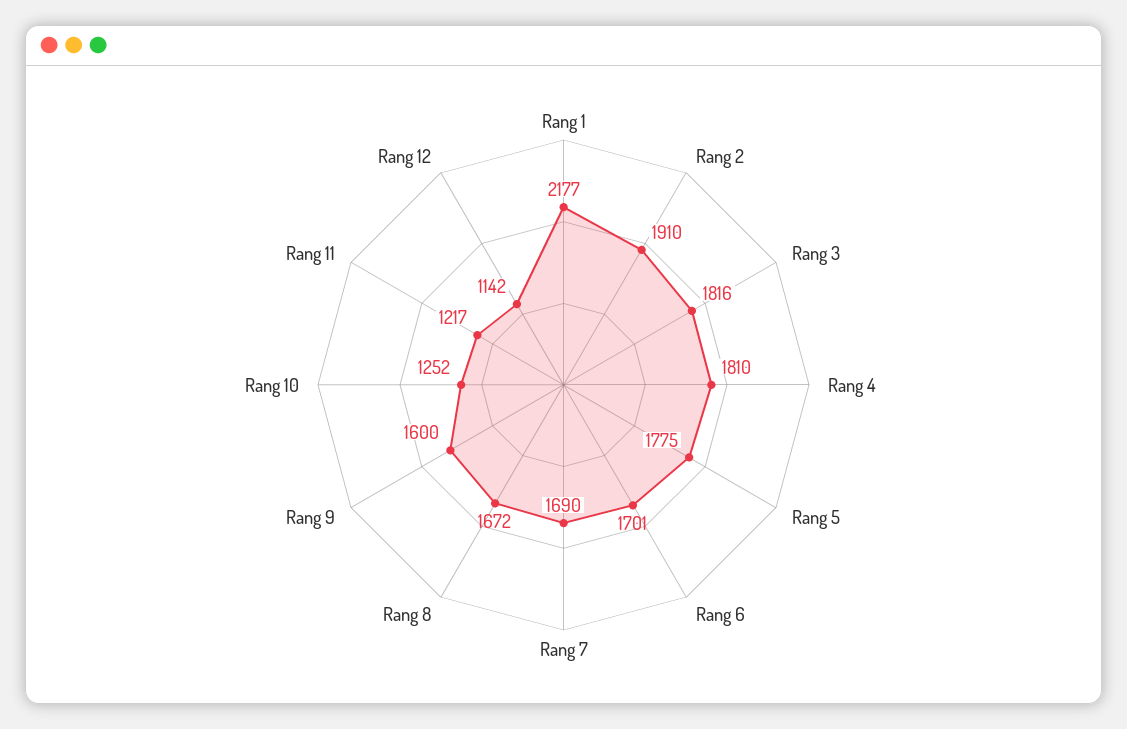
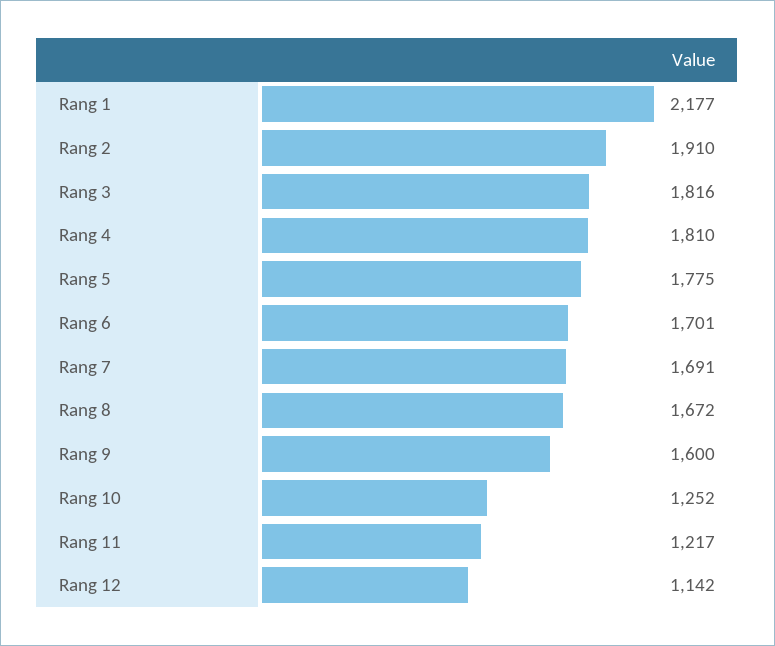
  {
    "Rang 1": 2177,
    "Rang 2": 1910,
    "Rang 3": 1816,
    "Rang 4": 1810,
    "Rang 5": 1775,
    "Rang 6": 1701,
-   "Rang 7": 1690,
+   "Rang 7": 1691,
    "Rang 8": 1672,
    "Rang 9": 1600,
    "Rang 10": 1252,
    "Rang 11": 1217,
    "Rang 12": 1142
  }

